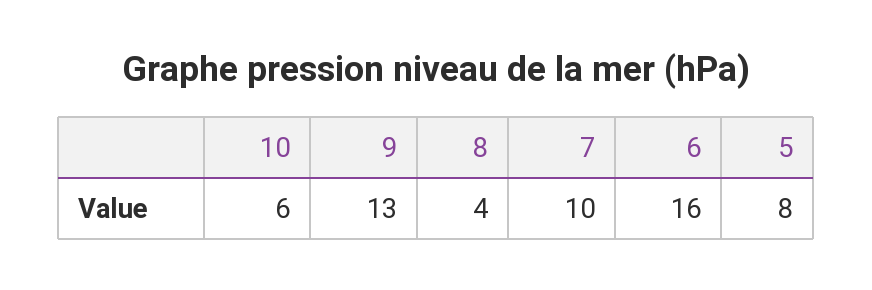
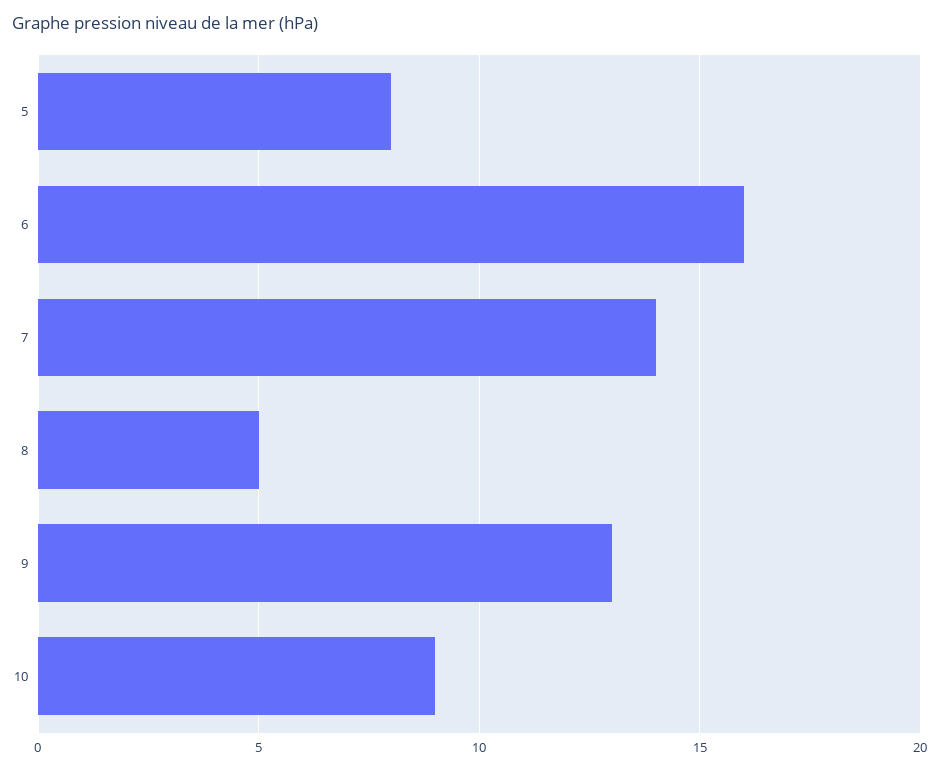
  {
-   "10": 6,
+   "10": 9,
    "9": 13,
-   "8": 4,
+   "8": 5,
-   "7": 10,
+   "7": 14,
    "6": 16,
    "5": 8
  }

